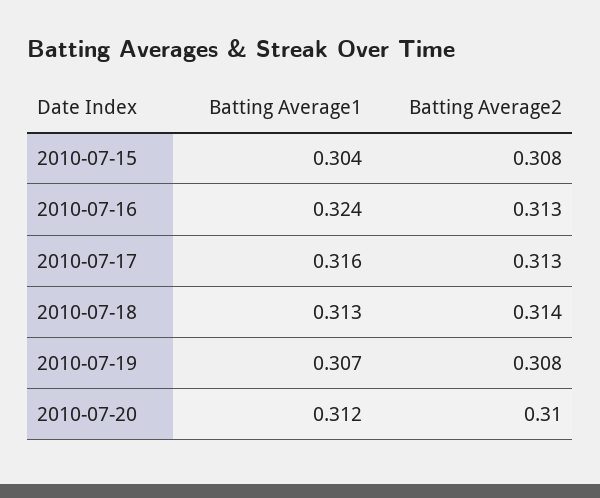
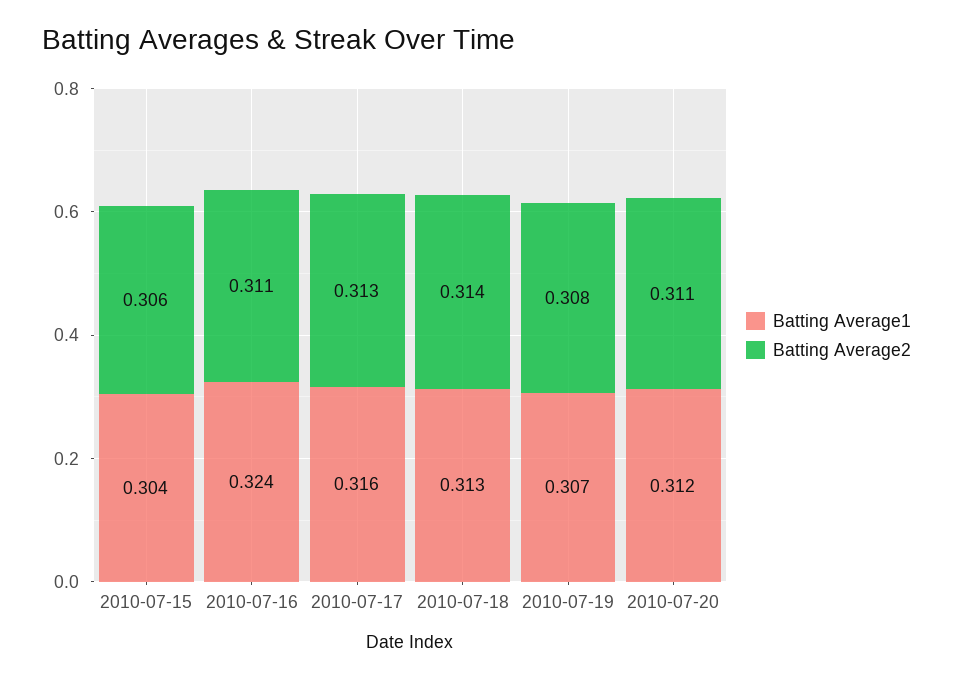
  {
    "Batting Average1": {
      "2010-07-15": 0.304,
      "2010-07-16": 0.324,
      "2010-07-17": 0.316,
      "2010-07-18": 0.313,
      "2010-07-19": 0.307,
      "2010-07-20": 0.312
    },
    "Batting Average2": {
-     "2010-07-15": 0.308,
+     "2010-07-15": 0.306,
-     "2010-07-16": 0.313,
+     "2010-07-16": 0.311,
      "2010-07-17": 0.313,
      "2010-07-18": 0.314,
      "2010-07-19": 0.308,
-     "2010-07-20": 0.31
+     "2010-07-20": 0.311
    }
  }

